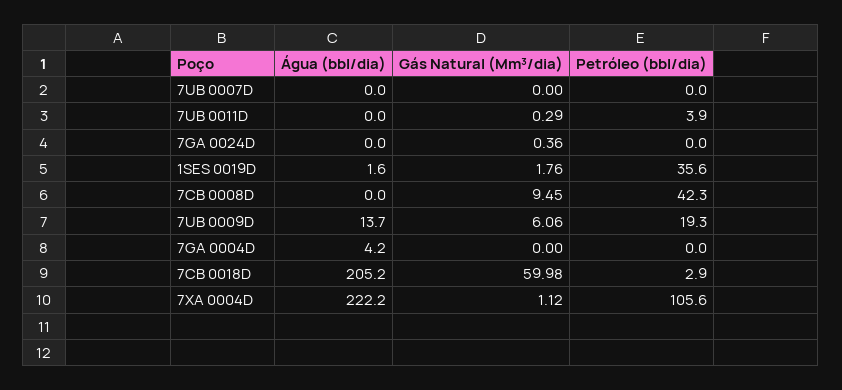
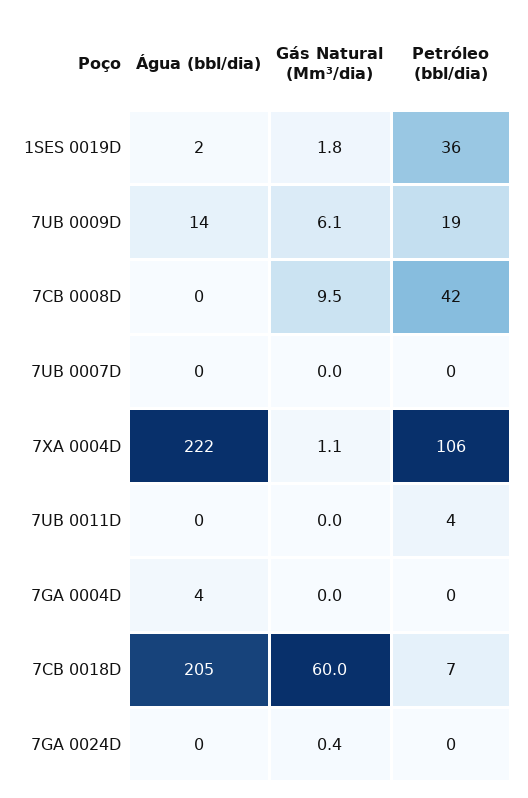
  {
    "Água (bbl/dia)": {
      "7UB 0007D": 0,
      "7UB 0011D": 0,
      "7GA 0024D": 0,
      "1SES 0019D": 1.6,
      "7CB 0008D": 0,
      "7UB 0009D": 13.7,
      "7GA 0004D": 4.2,
      "7CB 0018D": 205.2,
      "7XA 0004D": 222.2
    },
    "Gás Natural (Mm³/dia)": {
      "7UB 0007D": 0,
-     "7UB 0011D": 0.29,
+     "7UB 0011D": 0,
      "7GA 0024D": 0.36,
      "1SES 0019D": 1.76,
      "7CB 0008D": 9.45,
      "7UB 0009D": 6.06,
      "7GA 0004D": 0,
      "7CB 0018D": 59.98,
      "7XA 0004D": 1.12
    },
    "Petróleo (bbl/dia)": {
      "7UB 0007D": 0,
      "7UB 0011D": 3.9,
      "7GA 0024D": 0,
      "1SES 0019D": 35.6,
      "7CB 0008D": 42.3,
      "7UB 0009D": 19.3,
      "7GA 0004D": 0,
-     "7CB 0018D": 2.9,
+     "7CB 0018D": 7,
      "7XA 0004D": 105.6
    }
  }

